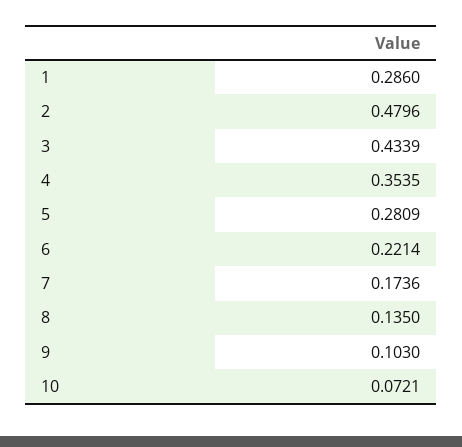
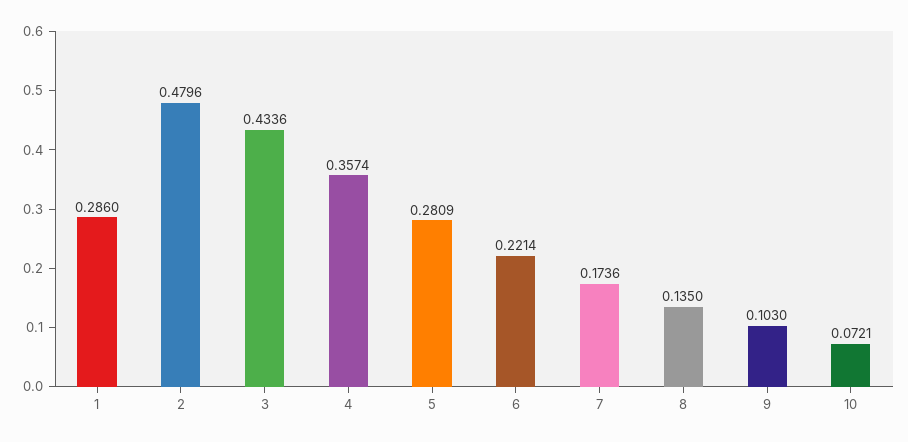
  {
    "1": 0.286,
    "2": 0.4796,
-   "3": 0.4339,
+   "3": 0.4336,
-   "4": 0.3535,
+   "4": 0.3574,
    "5": 0.2809,
    "6": 0.2214,
    "7": 0.1736,
    "8": 0.135,
    "9": 0.103,
    "10": 0.0721
  }

